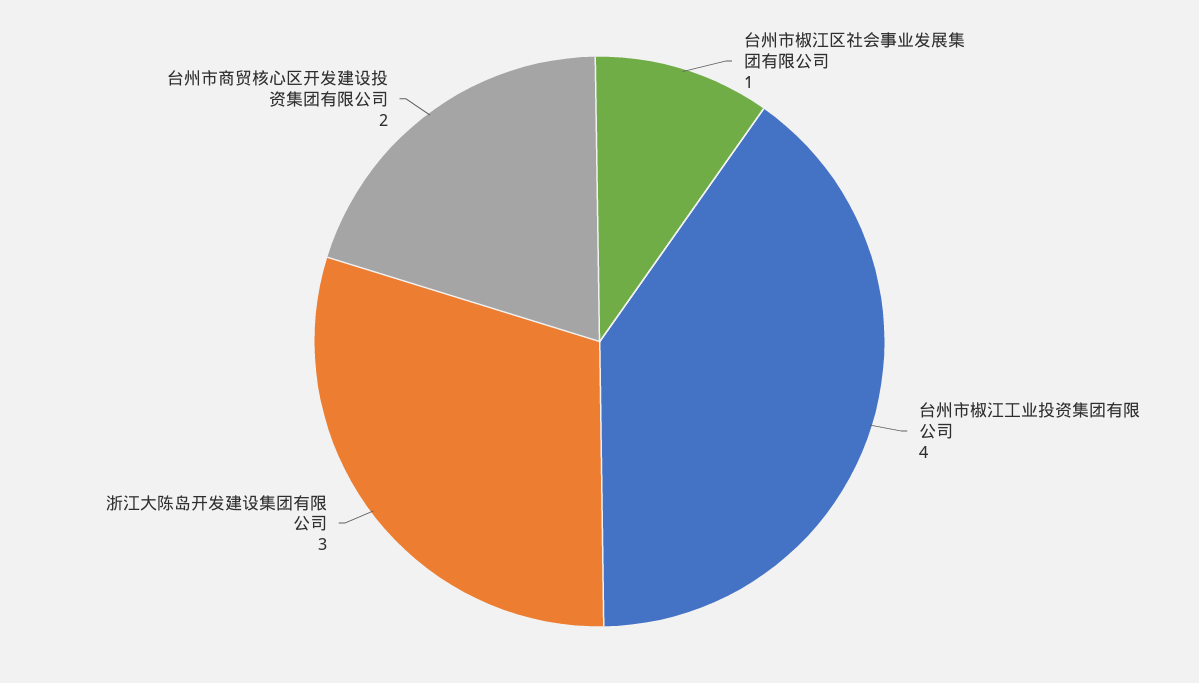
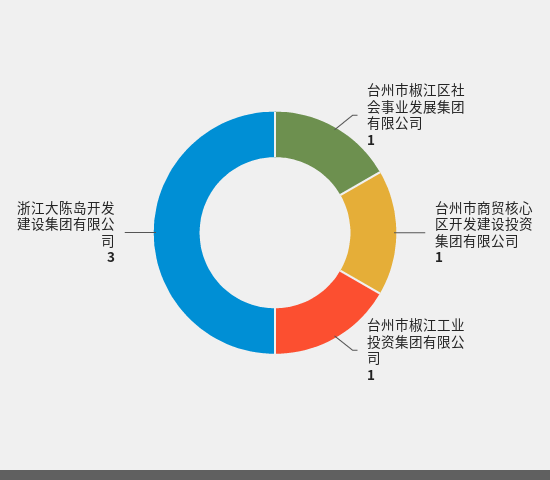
  {
    "台州市椒江区社会事业发展集团有限公司": 1,
-   "台州市椒江工业投资集团有限公司": 4,
+   "台州市椒江工业投资集团有限公司": 1,
    "浙江大陈岛开发建设集团有限公司": 3,
-   "台州市商贸核心区开发建设投资集团有限公司": 2
+   "台州市商贸核心区开发建设投资集团有限公司": 1
  }

